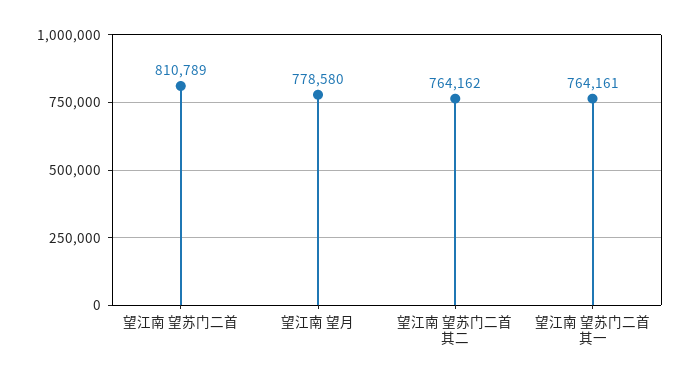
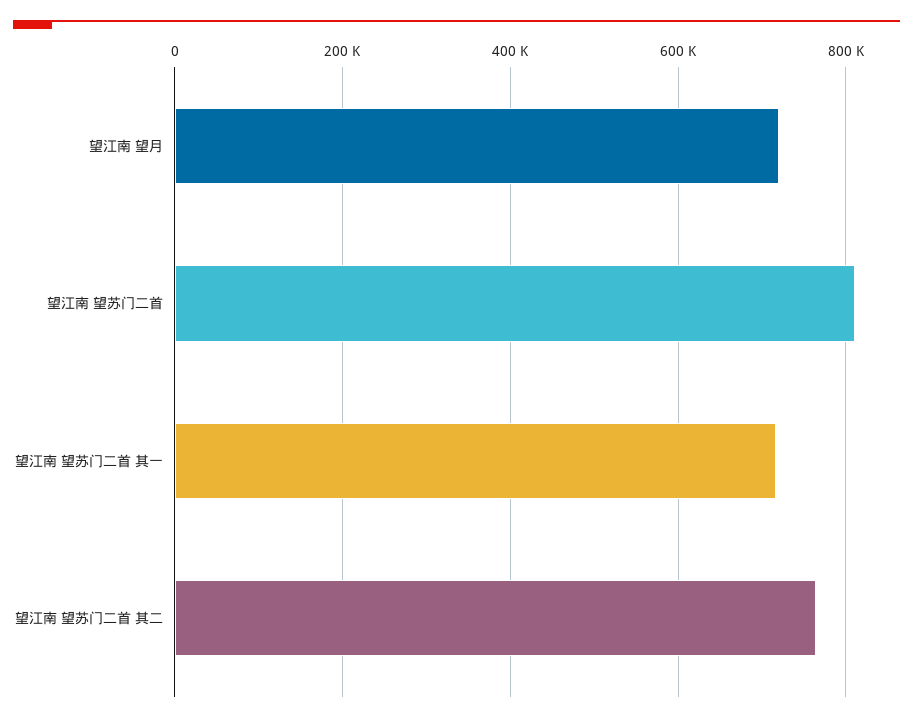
  {
    "望江南 望苏门二首": 810789,
-   "望江南 望月": 778580,
+   "望江南 望月": 720000,
    "望江南 望苏门二首 其二": 764162,
-   "望江南 望苏门二首 其一": 764161
+   "望江南 望苏门二首 其一": 720000
  }

